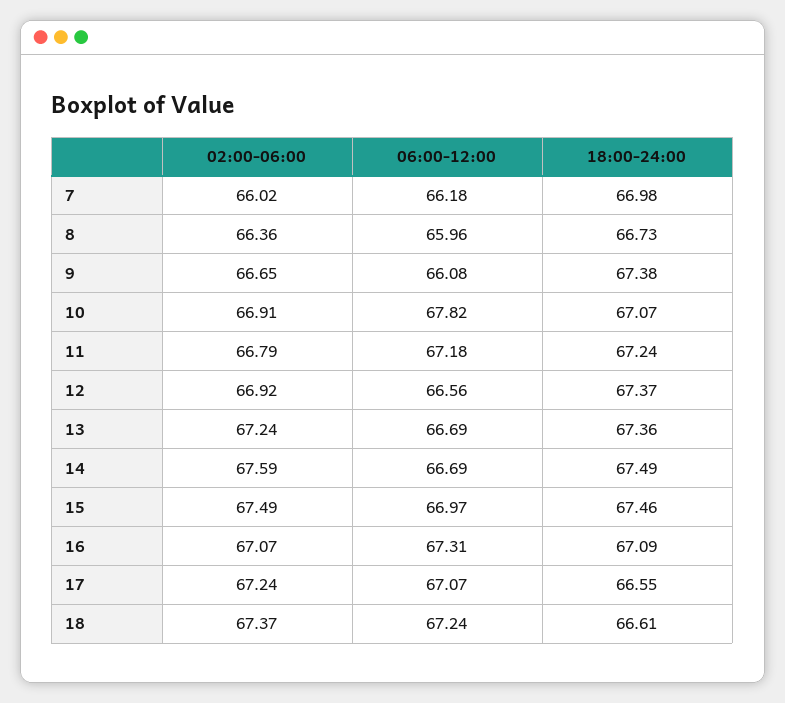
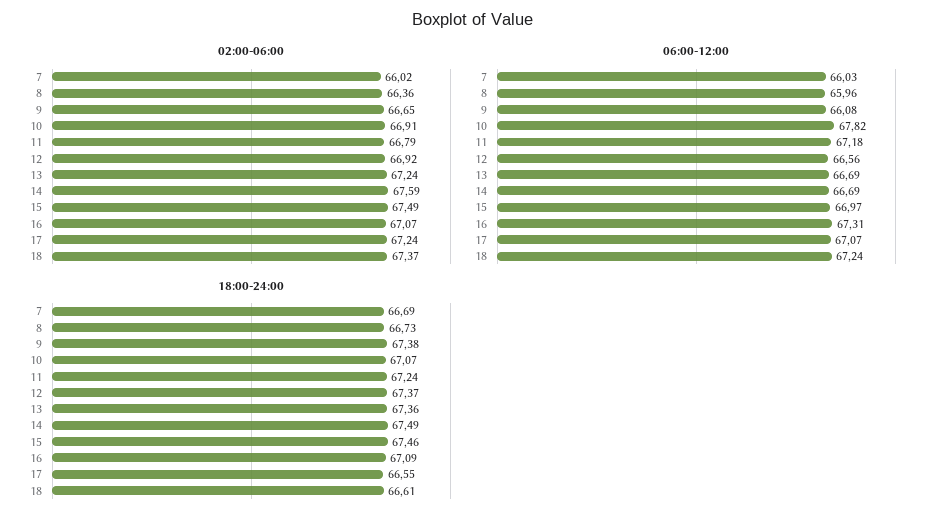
  {
    "02:00-06:00": {
      "7": 66.02,
      "8": 66.36,
      "9": 66.65,
      "10": 66.91,
      "11": 66.79,
      "12": 66.92,
      "13": 67.24,
      "14": 67.59,
      "15": 67.49,
      "16": 67.07,
      "17": 67.24,
      "18": 67.37
    },
    "06:00-12:00": {
-     "7": 66.18,
+     "7": 66.03,
      "8": 65.96,
      "9": 66.08,
      "10": 67.82,
      "11": 67.18,
      "12": 66.56,
      "13": 66.69,
      "14": 66.69,
      "15": 66.97,
      "16": 67.31,
      "17": 67.07,
      "18": 67.24
    },
    "18:00-24:00": {
-     "7": 66.98,
+     "7": 66.69,
      "8": 66.73,
      "9": 67.38,
      "10": 67.07,
      "11": 67.24,
      "12": 67.37,
      "13": 67.36,
      "14": 67.49,
      "15": 67.46,
      "16": 67.09,
      "17": 66.55,
      "18": 66.61
    }
  }

